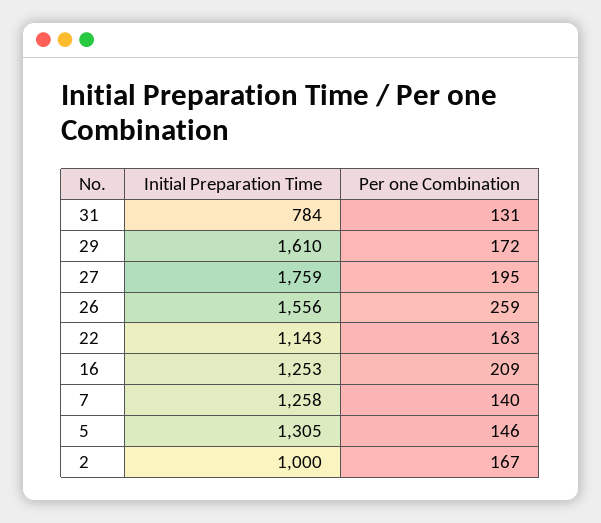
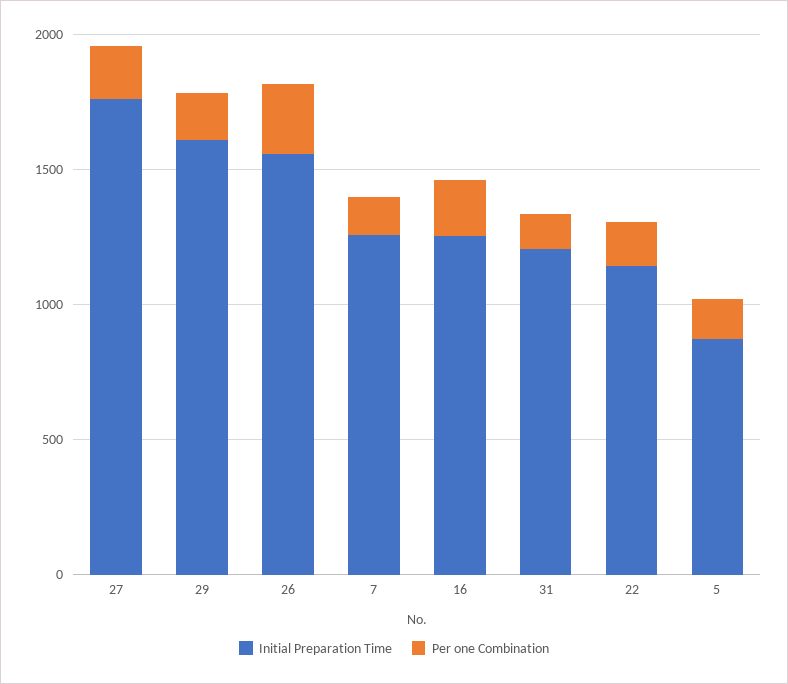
  {
    "Initial Preparation Time": {
-     "31": 784,
+     "31": 1200,
      "29": 1610,
      "27": 1759,
      "26": 1556,
      "22": 1143,
      "16": 1253,
      "7": 1258,
-     "5": 1305,
+     "5": 900
-     "2": 1000
    },
    "Per one Combination": {
      "31": 131,
      "29": 172,
      "27": 195,
      "26": 259,
      "22": 163,
      "16": 209,
      "7": 140,
-     "5": 146,
+     "5": 146
-     "2": 167
    }
  }

